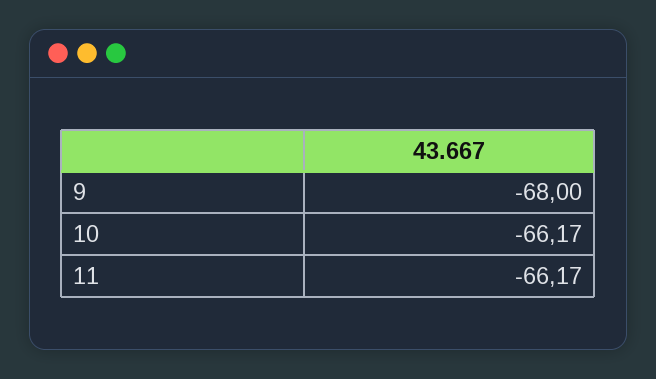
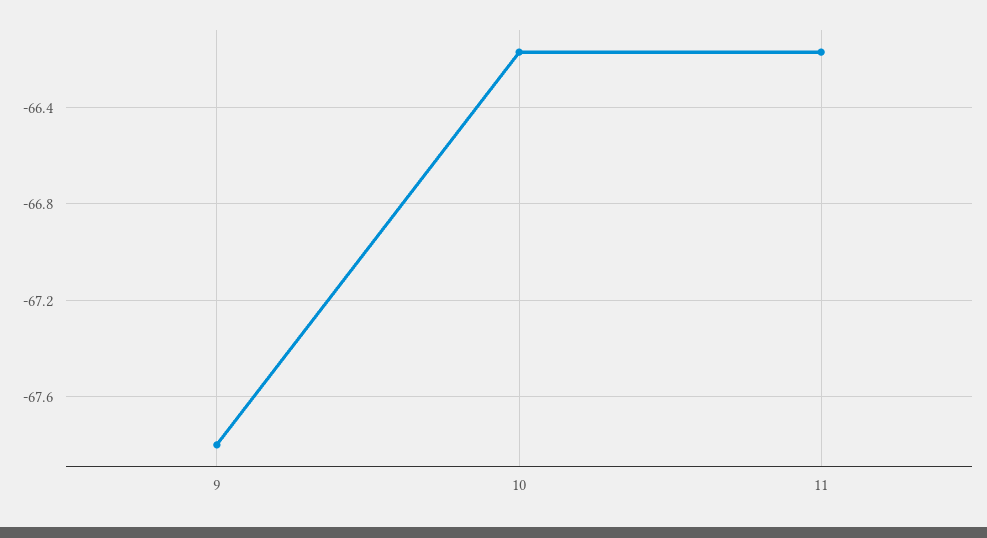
  {
-   "9": -68,
+   "9": -67.8,
    "10": -66.17,
    "11": -66.17
  }

